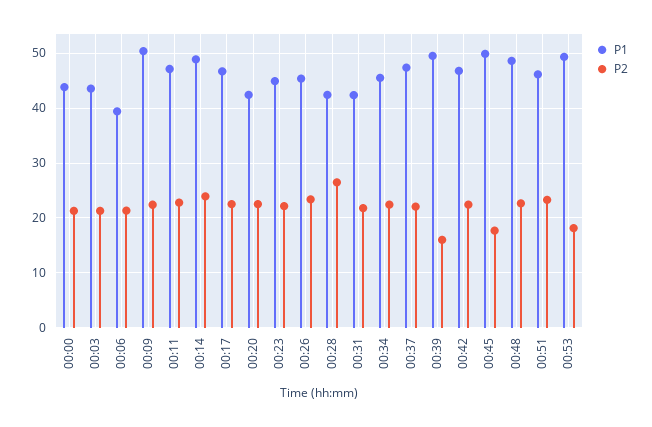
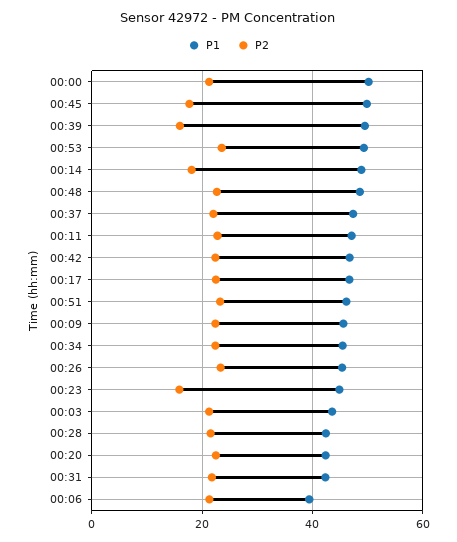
  {
    "P1": {
-     "00:00": 44,
+     "00:00": 50,
      "00:03": 44,
      "00:06": 40,
-     "00:09": 50,
+     "00:09": 46,
      "00:11": 48,
      "00:14": 48,
      "00:17": 46,
      "00:20": 42,
      "00:23": 44,
      "00:26": 46,
      "00:28": 42,
      "00:31": 42,
      "00:34": 46,
      "00:37": 48,
      "00:39": 50,
      "00:42": 46,
      "00:45": 50,
      "00:48": 48,
      "00:51": 46,
      "00:53": 50
    },
    "P2": {
      "00:00": 22,
      "00:03": 22,
      "00:06": 22,
      "00:09": 22,
      "00:11": 22,
-     "00:14": 24,
+     "00:14": 18,
      "00:17": 22,
      "00:20": 22,
-     "00:23": 22,
+     "00:23": 16,
      "00:26": 24,
-     "00:28": 26,
+     "00:28": 22,
      "00:31": 22,
      "00:34": 22,
      "00:37": 22,
      "00:39": 16,
      "00:42": 22,
      "00:45": 18,
      "00:48": 22,
      "00:51": 24,
-     "00:53": 18
+     "00:53": 24
    }
  }

